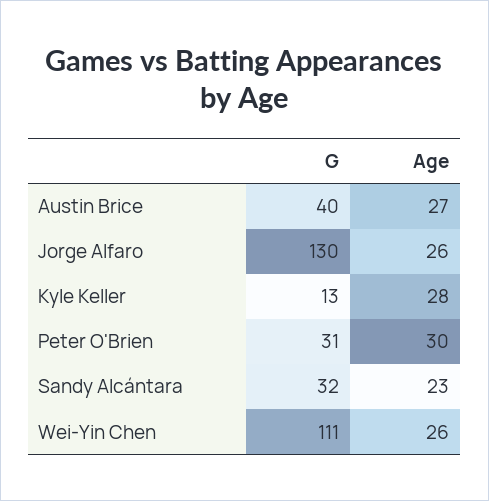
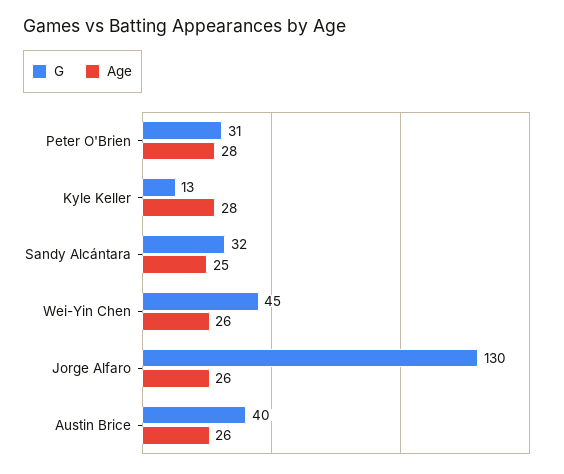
  {
    "G": {
      "Austin Brice": 40,
      "Jorge Alfaro": 130,
      "Kyle Keller": 13,
      "Peter O'Brien": 31,
      "Sandy Alcántara": 32,
-     "Wei-Yin Chen": 111
+     "Wei-Yin Chen": 45
    },
    "Age": {
-     "Austin Brice": 27,
+     "Austin Brice": 26,
      "Jorge Alfaro": 26,
      "Kyle Keller": 28,
-     "Peter O'Brien": 30,
+     "Peter O'Brien": 28,
-     "Sandy Alcántara": 23,
+     "Sandy Alcántara": 25,
      "Wei-Yin Chen": 26
    }
  }

